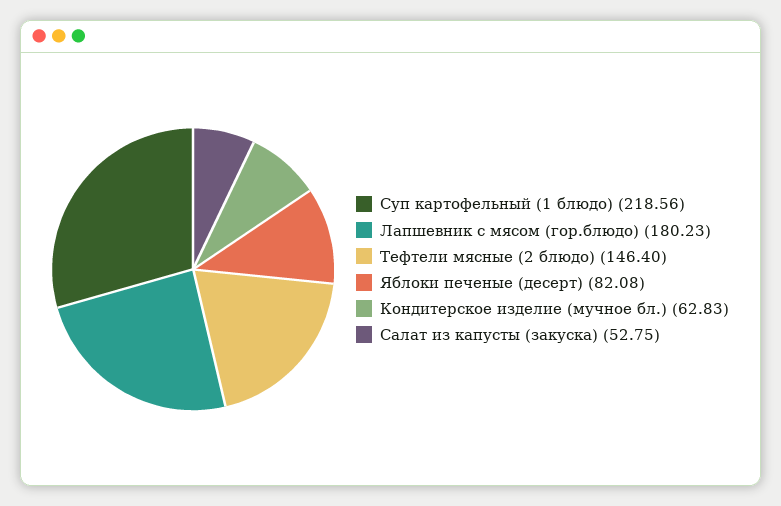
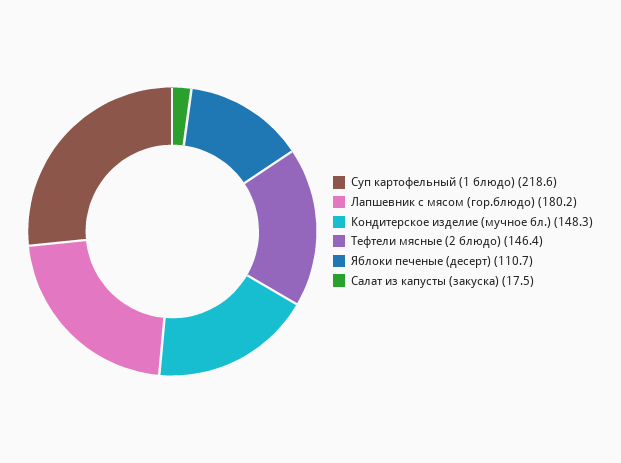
  {
    "Суп картофельный (1 блюдо)": 218.56,
    "Лапшевник с мясом (гор.блюдо)": 180.23,
    "Тефтели мясные (2 блюдо)": 146.4,
-   "Яблоки печеные (десерт)": 82.08,
+   "Яблоки печеные (десерт)": 110.7,
-   "Кондитерское изделие (мучное бл.)": 62.83,
+   "Кондитерское изделие (мучное бл.)": 148.3,
-   "Салат из капусты (закуска)": 52.75
+   "Салат из капусты (закуска)": 17.5
  }

